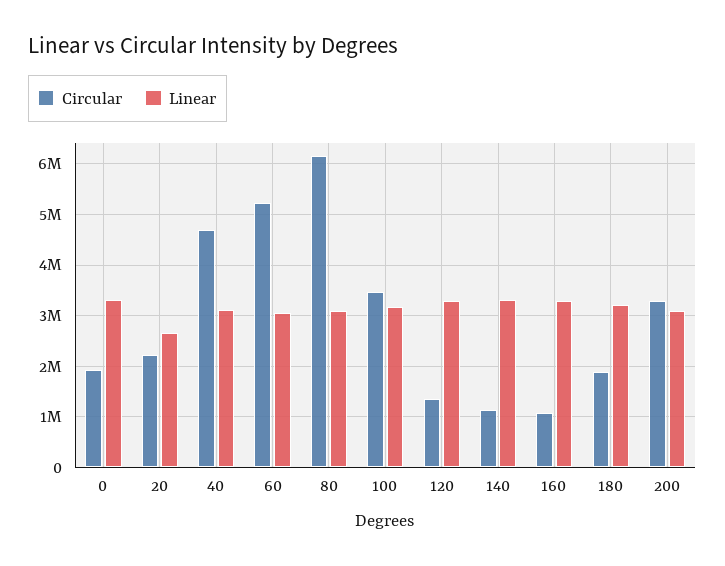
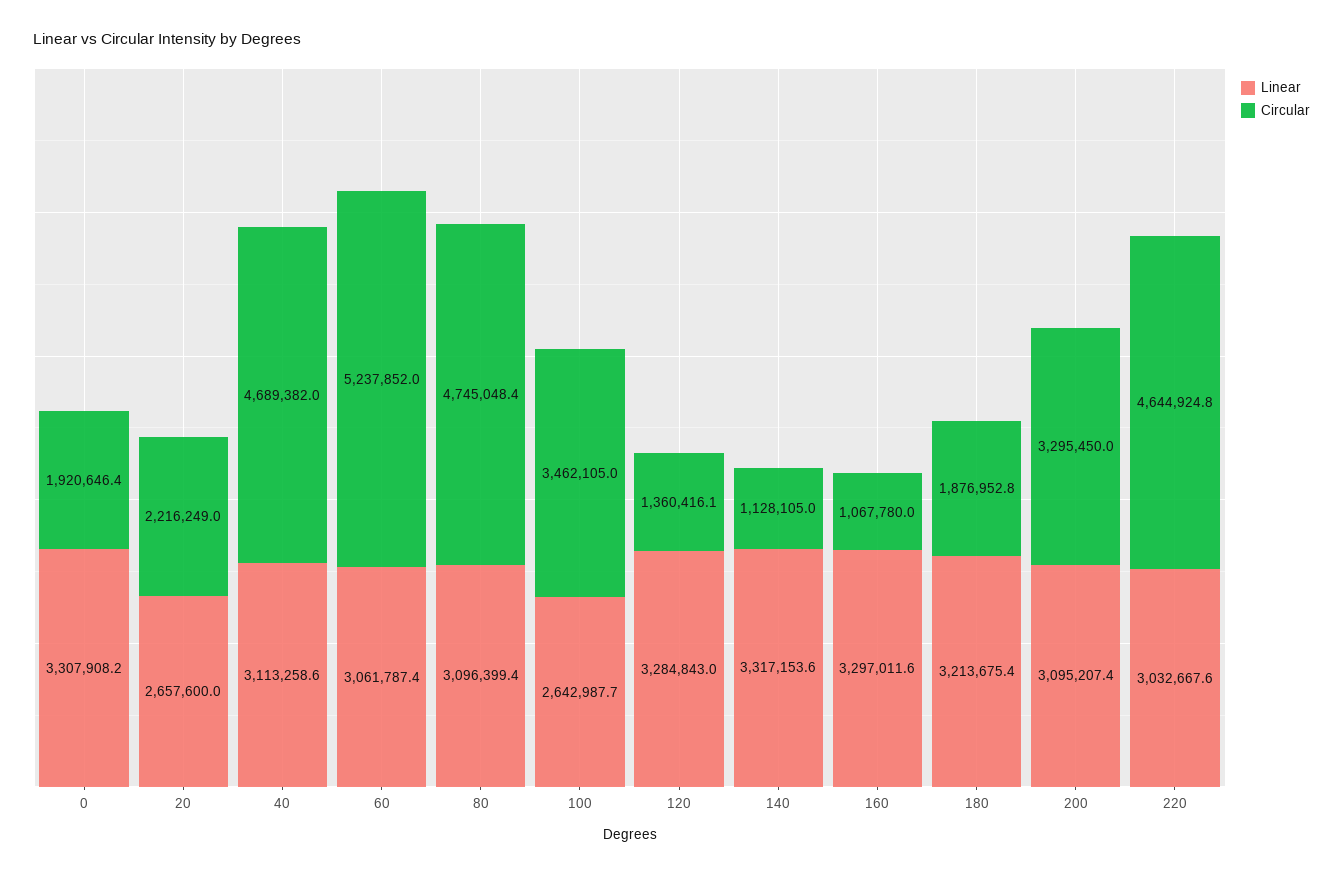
  {
    "Circular": {
      "0": 1920646.4,
      "20": 2216249,
      "40": 4689382,
      "60": 5237852,
-     "80": 6200000,
+     "80": 4745048.4,
      "100": 3462105,
      "120": 1360416.1,
      "140": 1128105,
      "160": 1067780,
      "180": 1876952.8,
-     "200": 3295450
+     "200": 3295450,
+     "220": 4644924.8
    },
    "Linear": {
      "0": 3307908.2,
      "20": 2657600,
      "40": 3113258.6,
      "60": 3061787.4,
      "80": 3096399.4,
-     "100": 3200000,
+     "100": 2642987.7,
      "120": 3284843,
      "140": 3317153.6,
      "160": 3297011.6,
      "180": 3213675.4,
-     "200": 3095207.4
+     "200": 3095207.4,
+     "220": 3032667.6
    }
  }

